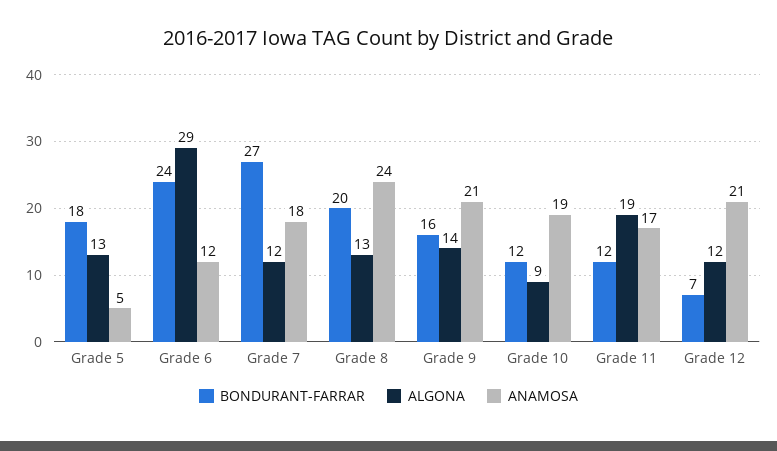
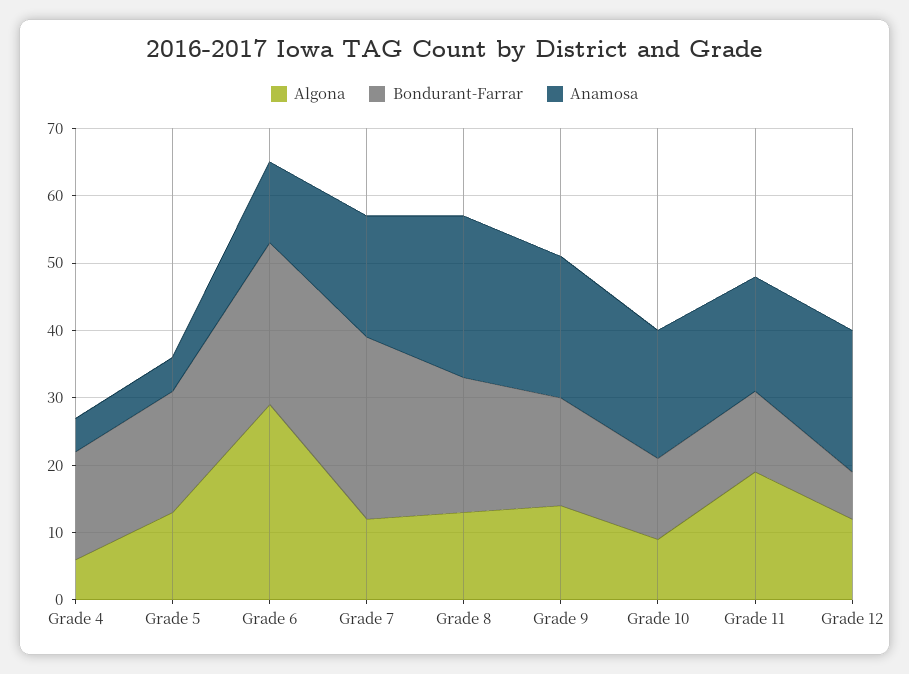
  {
    "BONDURANT-FARRAR": {
      "Grade 5": 18,
      "Grade 6": 24,
      "Grade 7": 27,
      "Grade 8": 20,
      "Grade 9": 16,
      "Grade 10": 12,
      "Grade 11": 12,
-     "Grade 12": 7
+     "Grade 12": 7,
+     "Grade 4": 15
    },
    "ALGONA": {
      "Grade 5": 13,
      "Grade 6": 29,
      "Grade 7": 12,
      "Grade 8": 13,
      "Grade 9": 14,
      "Grade 10": 9,
      "Grade 11": 19,
-     "Grade 12": 12
+     "Grade 12": 12,
+     "Grade 4": 5
    },
    "ANAMOSA": {
      "Grade 5": 5,
      "Grade 6": 12,
      "Grade 7": 18,
      "Grade 8": 24,
      "Grade 9": 21,
      "Grade 10": 19,
      "Grade 11": 17,
-     "Grade 12": 21
+     "Grade 12": 21,
+     "Grade 4": 5
    }
  }

